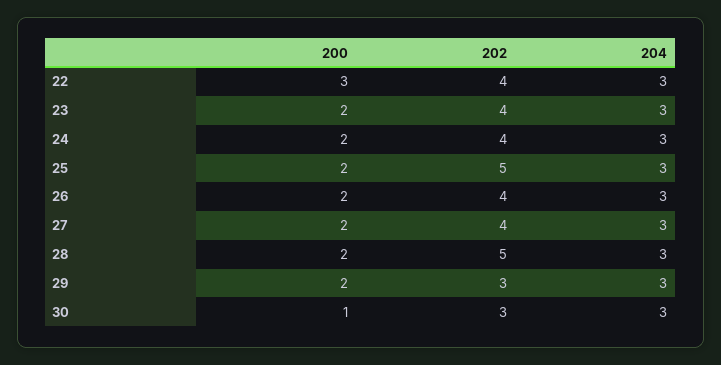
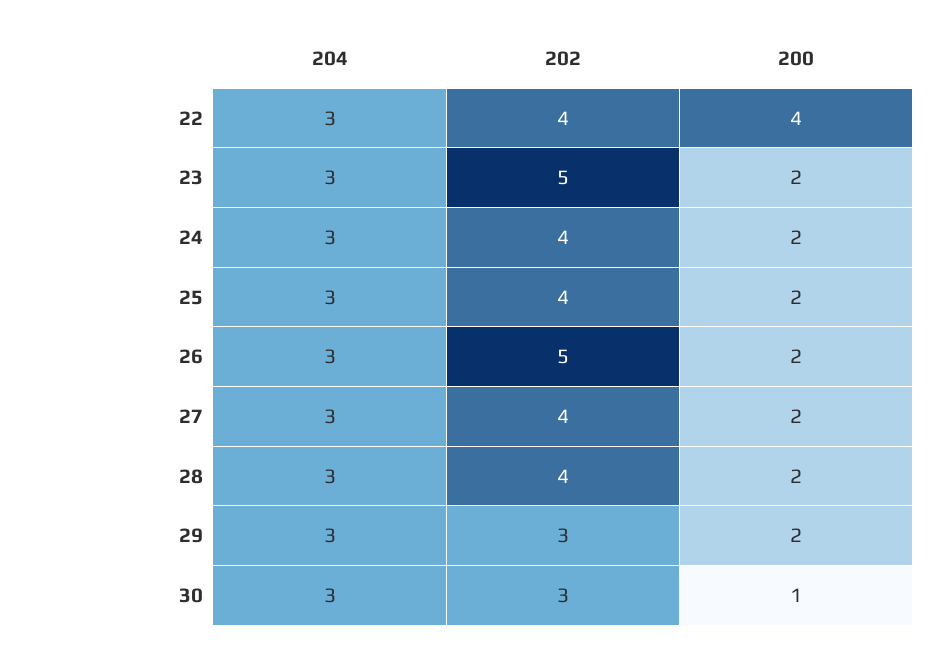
  {
    "200": {
-     "22": 3,
+     "22": 4,
      "23": 2,
      "24": 2,
      "25": 2,
      "26": 2,
      "27": 2,
      "28": 2,
      "29": 2,
      "30": 1
    },
    "202": {
      "22": 4,
-     "23": 4,
+     "23": 5,
      "24": 4,
-     "25": 5,
+     "25": 4,
-     "26": 4,
+     "26": 5,
      "27": 4,
-     "28": 5,
+     "28": 4,
      "29": 3,
      "30": 3
    },
    "204": {
      "22": 3,
      "23": 3,
      "24": 3,
      "25": 3,
      "26": 3,
      "27": 3,
      "28": 3,
      "29": 3,
      "30": 3
    }
  }

